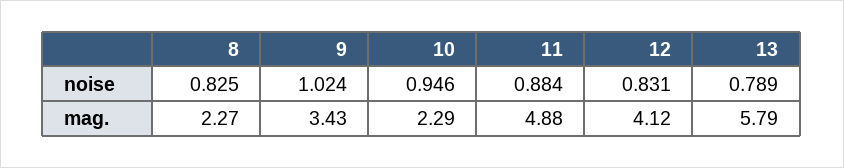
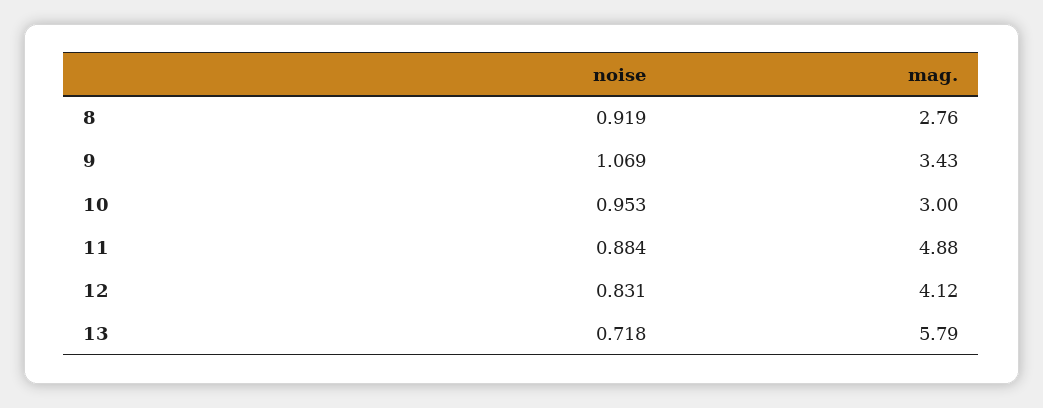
  {
    "8": {
-     "noise": 0.825,
+     "noise": 0.919,
-     "mag.": 2.27
+     "mag.": 2.76
    },
    "9": {
-     "noise": 1.024,
+     "noise": 1.069,
      "mag.": 3.43
    },
    "10": {
-     "noise": 0.946,
+     "noise": 0.953,
-     "mag.": 2.29
+     "mag.": 3
    },
    "11": {
      "noise": 0.884,
      "mag.": 4.88
    },
    "12": {
      "noise": 0.831,
      "mag.": 4.12
    },
    "13": {
-     "noise": 0.789,
+     "noise": 0.718,
      "mag.": 5.79
    }
  }

